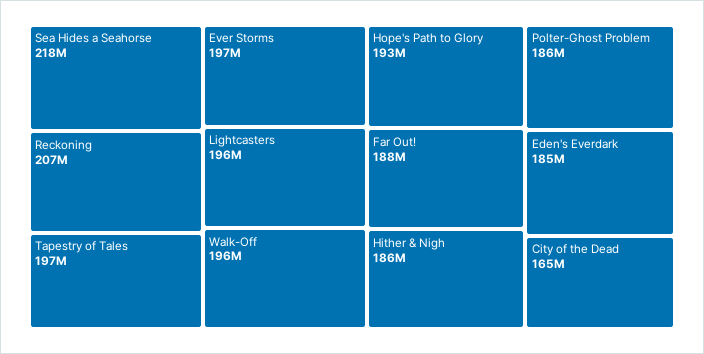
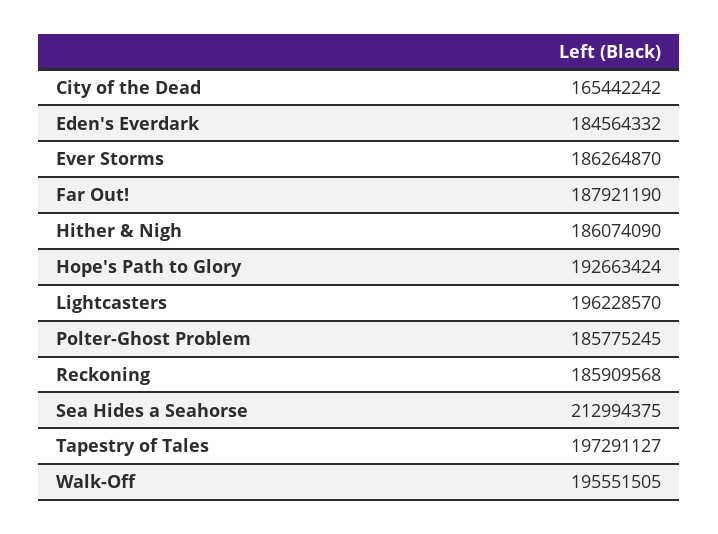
  {
-   "Sea Hides a Seahorse": 218000000,
+   "Sea Hides a Seahorse": 212994375,
-   "Reckoning": 207000000,
+   "Reckoning": 185909568,
    "Tapestry of Tales": 197291127,
-   "Ever Storms": 197000000,
+   "Ever Storms": 186264870,
    "Lightcasters": 196228570,
    "Walk-Off": 195551505,
    "Hope's Path to Glory": 192663424,
    "Far Out!": 187921190,
    "Hither & Nigh": 186074090,
    "Polter-Ghost Problem": 185775245,
    "Eden's Everdark": 184564332,
    "City of the Dead": 165442242
  }

